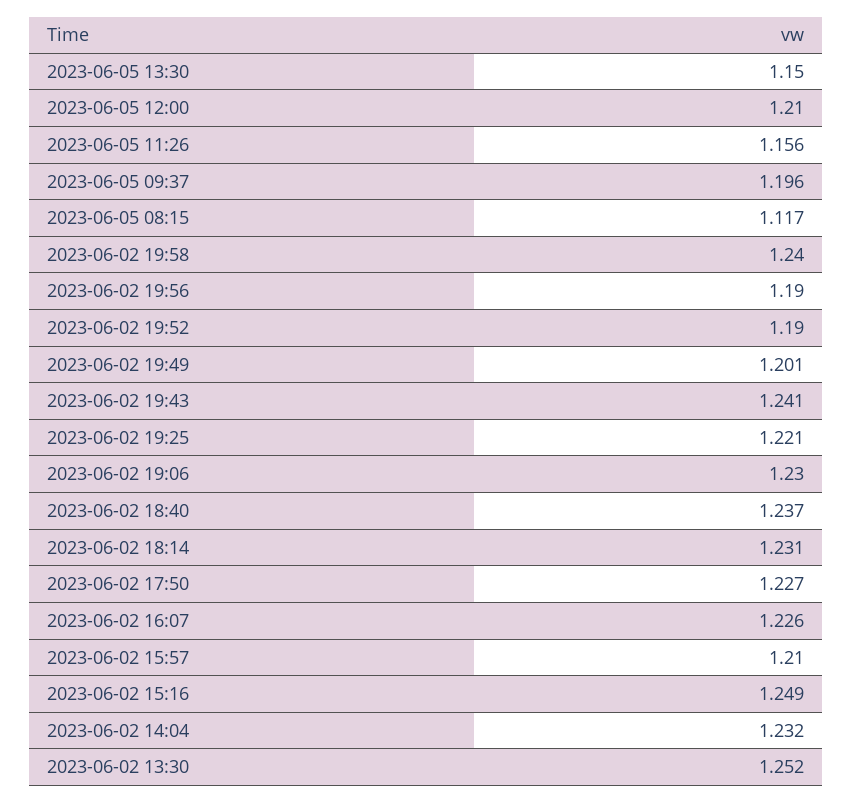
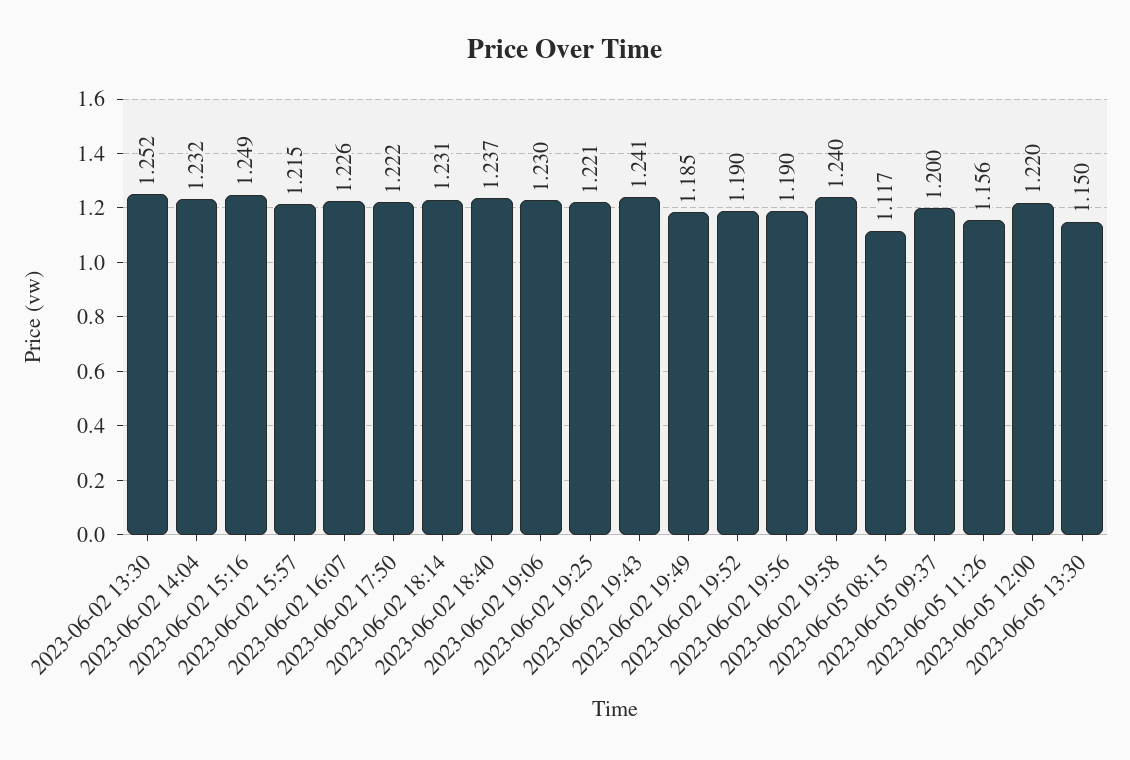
  {
    "2023-06-05 13:30": 1.15,
-   "2023-06-05 12:00": 1.21,
+   "2023-06-05 12:00": 1.22,
    "2023-06-05 11:26": 1.156,
-   "2023-06-05 09:37": 1.196,
+   "2023-06-05 09:37": 1.2,
    "2023-06-05 08:15": 1.117,
    "2023-06-02 19:58": 1.24,
    "2023-06-02 19:56": 1.19,
    "2023-06-02 19:52": 1.19,
-   "2023-06-02 19:49": 1.201,
+   "2023-06-02 19:49": 1.185,
    "2023-06-02 19:43": 1.241,
    "2023-06-02 19:25": 1.221,
    "2023-06-02 19:06": 1.23,
    "2023-06-02 18:40": 1.237,
    "2023-06-02 18:14": 1.231,
-   "2023-06-02 17:50": 1.227,
+   "2023-06-02 17:50": 1.222,
    "2023-06-02 16:07": 1.226,
-   "2023-06-02 15:57": 1.21,
+   "2023-06-02 15:57": 1.215,
    "2023-06-02 15:16": 1.249,
    "2023-06-02 14:04": 1.232,
    "2023-06-02 13:30": 1.252
  }

